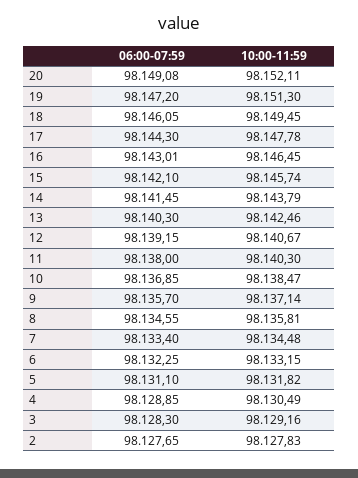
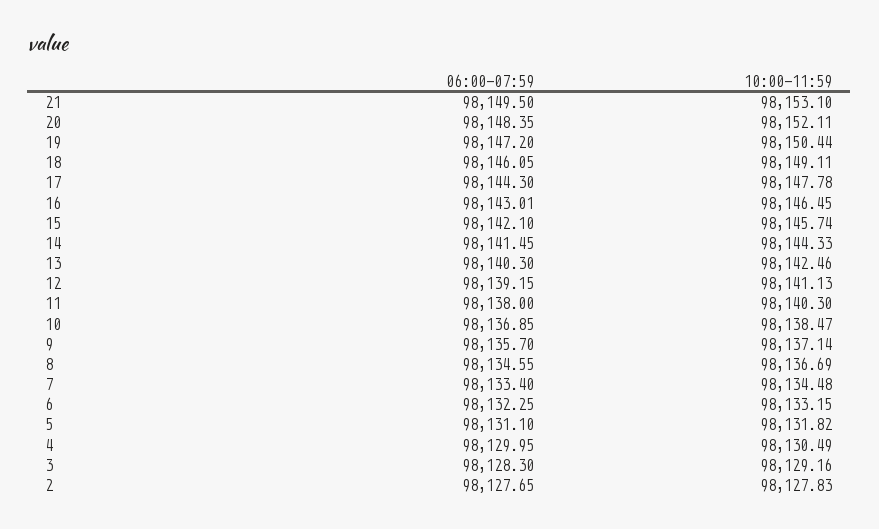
  {
    "06:00-07:59": {
-     "20": 98149.08,
+     "20": 98148.35,
      "19": 98147.2,
      "18": 98146.05,
      "17": 98144.3,
      "16": 98143.01,
      "15": 98142.1,
      "14": 98141.45,
      "13": 98140.3,
      "12": 98139.15,
      "11": 98138,
      "10": 98136.85,
      "9": 98135.7,
      "8": 98134.55,
      "7": 98133.4,
      "6": 98132.25,
      "5": 98131.1,
-     "4": 98128.85,
+     "4": 98129.95,
      "3": 98128.3,
-     "2": 98127.65
+     "2": 98127.65,
+     "21": 98149.5
    },
    "10:00-11:59": {
      "20": 98152.11,
-     "19": 98151.3,
+     "19": 98150.44,
-     "18": 98149.45,
+     "18": 98149.11,
      "17": 98147.78,
      "16": 98146.45,
      "15": 98145.74,
-     "14": 98143.79,
+     "14": 98144.33,
      "13": 98142.46,
-     "12": 98140.67,
+     "12": 98141.13,
      "11": 98140.3,
      "10": 98138.47,
      "9": 98137.14,
-     "8": 98135.81,
+     "8": 98136.69,
      "7": 98134.48,
      "6": 98133.15,
      "5": 98131.82,
      "4": 98130.49,
      "3": 98129.16,
-     "2": 98127.83
+     "2": 98127.83,
+     "21": 98153.1
    }
  }

